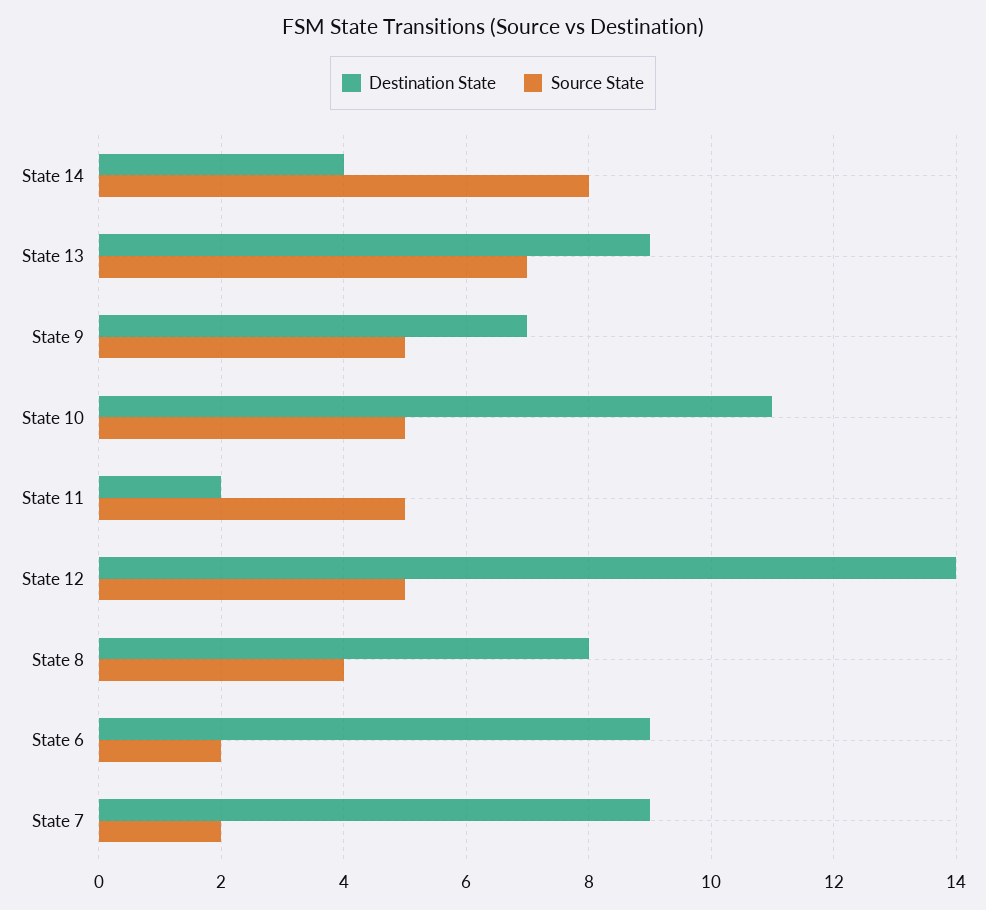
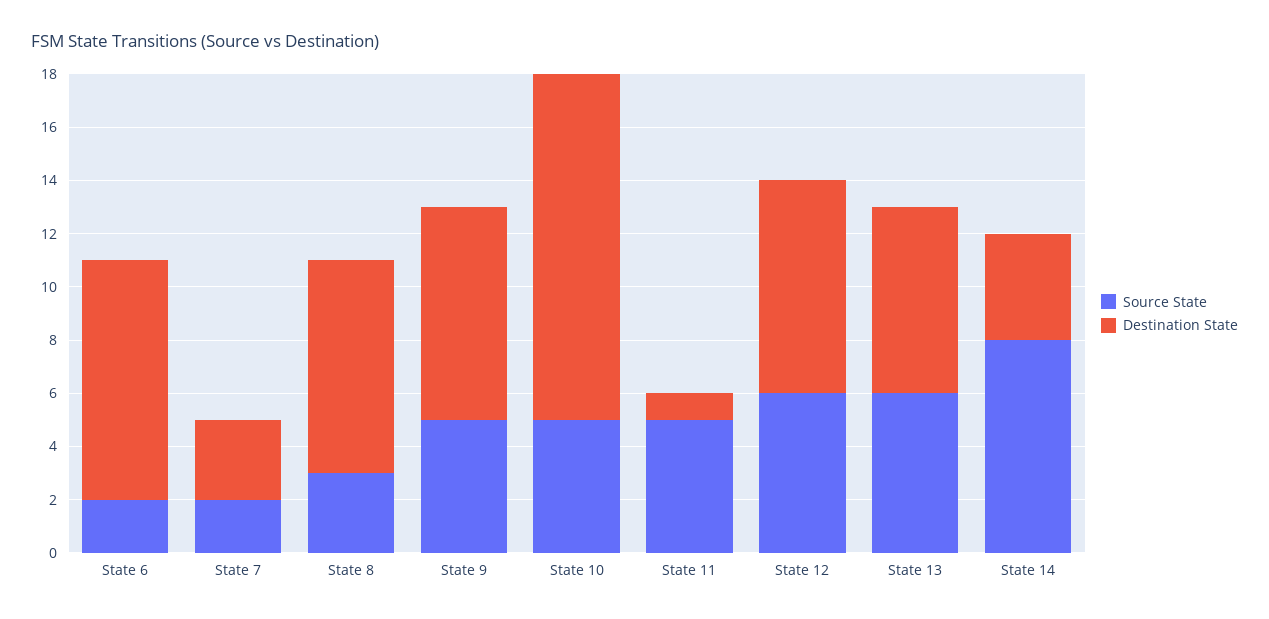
  {
    "Destination State": {
      "State 14": 4,
-     "State 13": 9,
+     "State 13": 7,
-     "State 9": 7,
+     "State 9": 8,
-     "State 10": 11,
+     "State 10": 13,
-     "State 11": 2,
+     "State 11": 1,
-     "State 12": 14,
+     "State 12": 8,
      "State 8": 8,
      "State 6": 9,
-     "State 7": 9
+     "State 7": 3
    },
    "Source State": {
      "State 14": 8,
-     "State 13": 7,
+     "State 13": 6,
      "State 9": 5,
      "State 10": 5,
      "State 11": 5,
-     "State 12": 5,
+     "State 12": 6,
-     "State 8": 4,
+     "State 8": 3,
      "State 6": 2,
      "State 7": 2
    }
  }

